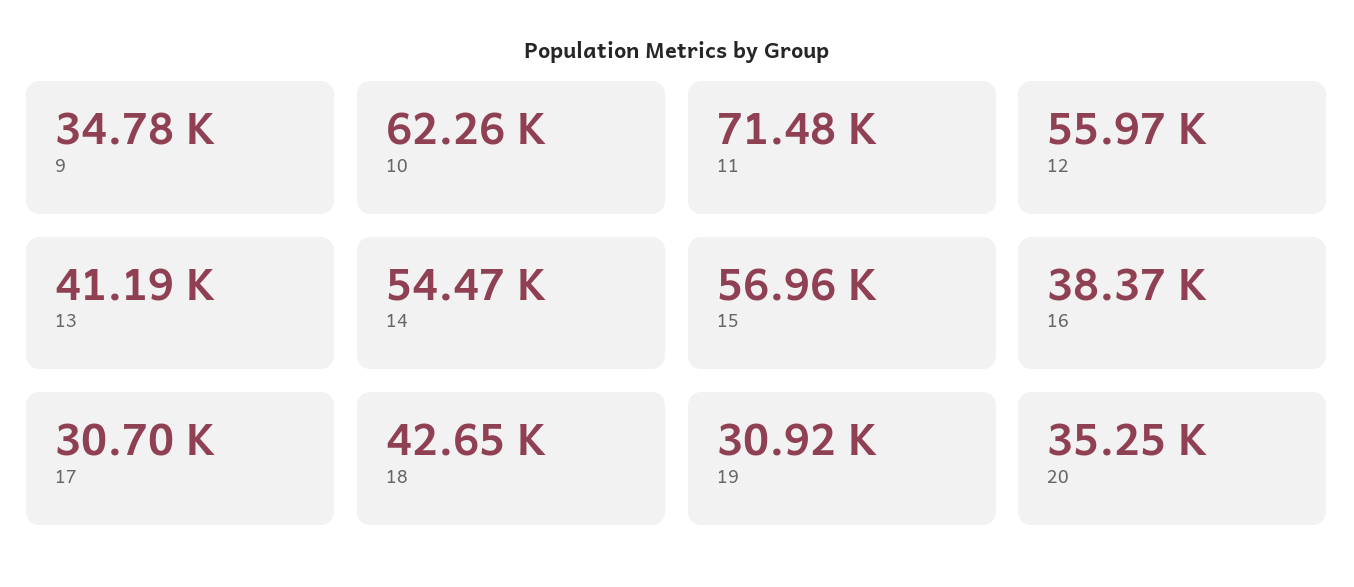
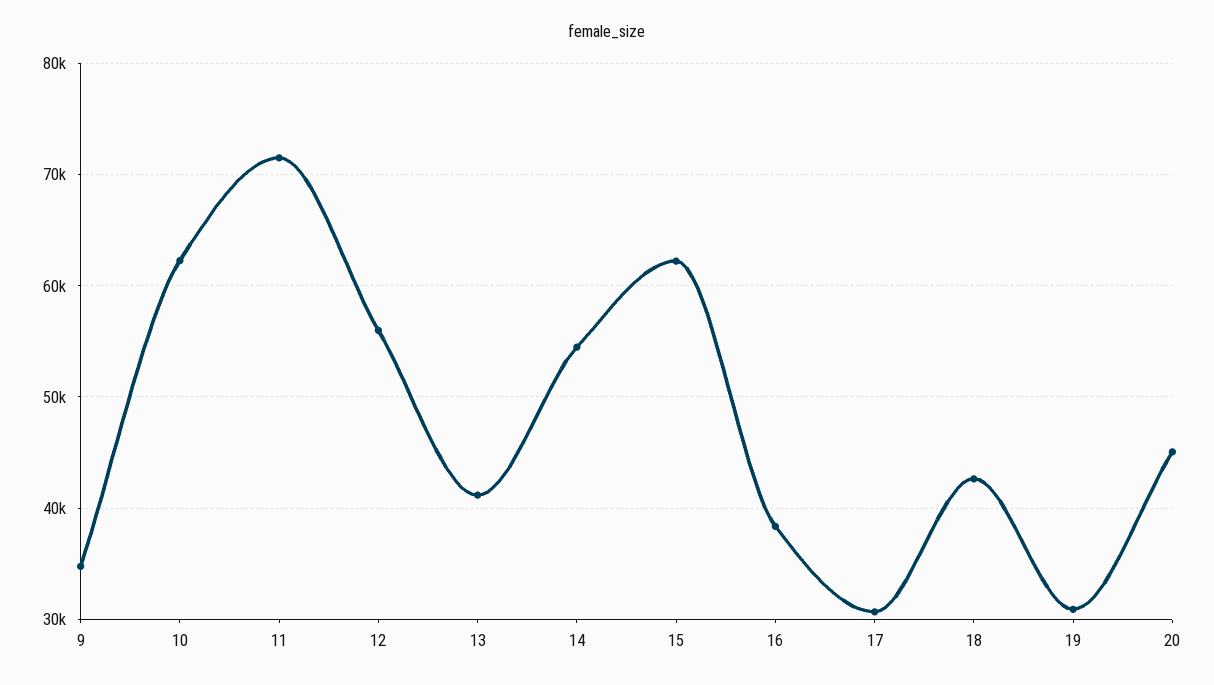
  {
    "9": 34780,
    "10": 62260,
    "11": 71480,
    "12": 55970,
    "13": 41190,
    "14": 54470,
-   "15": 56960,
+   "15": 62000,
    "16": 38370,
    "17": 30700,
    "18": 42650,
    "19": 30920,
-   "20": 35250
+   "20": 45000
  }

